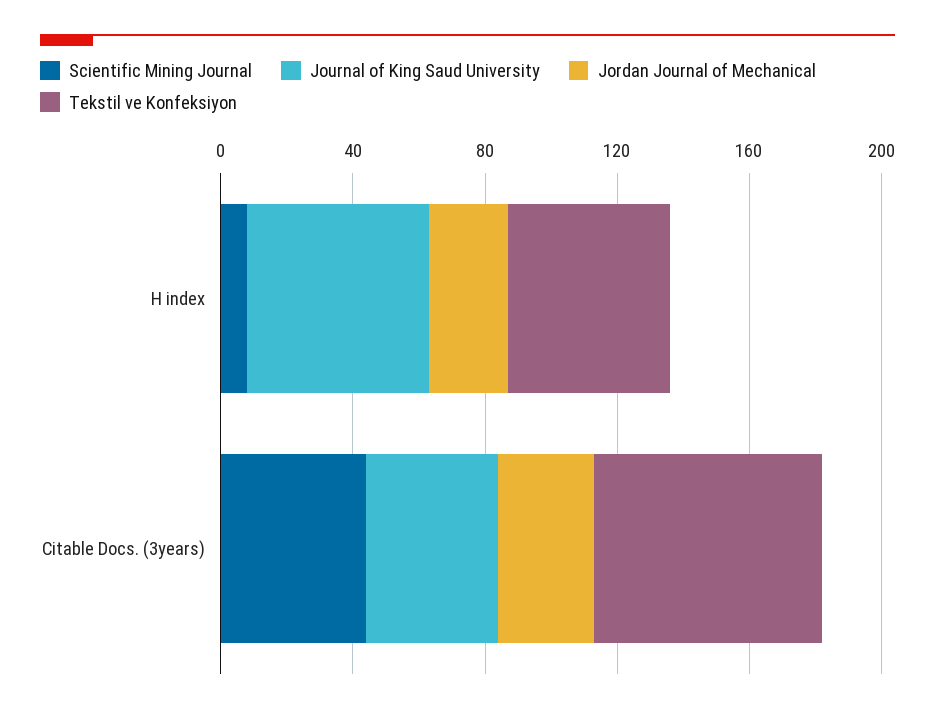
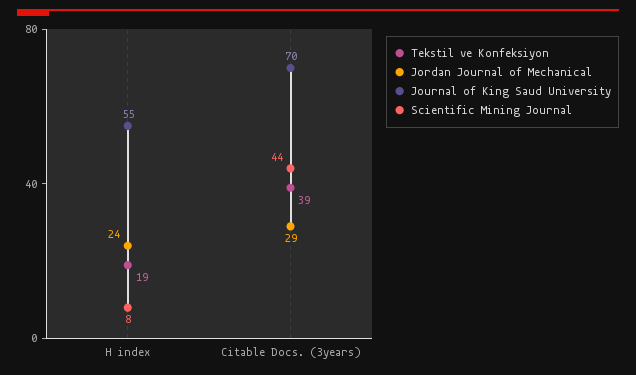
  {
    "Scientific Mining Journal": {
      "H index": 8,
      "Citable Docs. (3years)": 44
    },
    "Journal of King Saud University": {
      "H index": 55,
-     "Citable Docs. (3years)": 40
+     "Citable Docs. (3years)": 70
    },
    "Jordan Journal of Mechanical": {
      "H index": 24,
      "Citable Docs. (3years)": 29
    },
    "Tekstil ve Konfeksiyon": {
-     "H index": 50,
+     "H index": 19,
-     "Citable Docs. (3years)": 70
+     "Citable Docs. (3years)": 39
    }
  }

